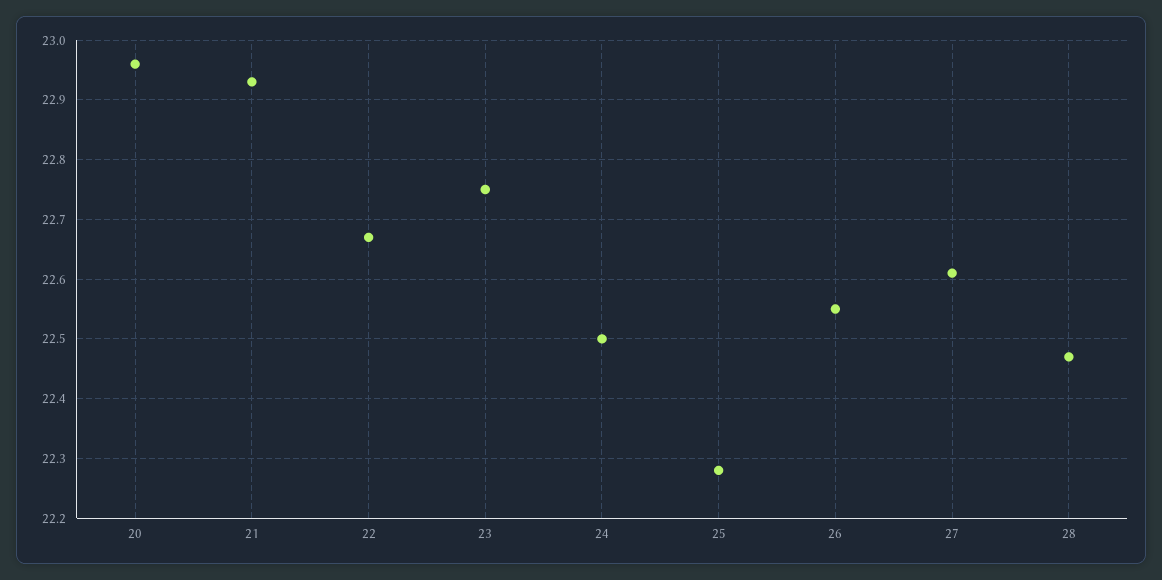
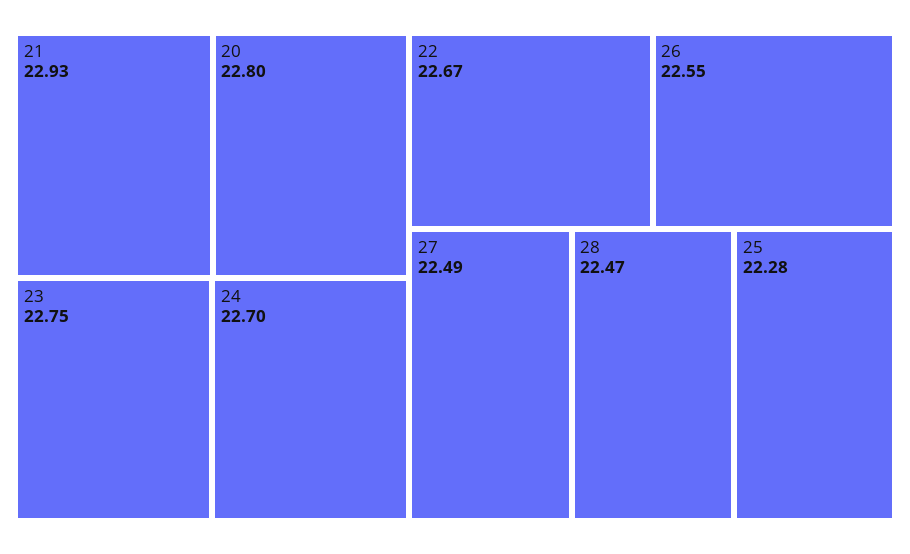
  {
-   "20": 22.95,
+   "20": 22.8,
    "21": 22.93,
    "22": 22.67,
    "23": 22.75,
-   "24": 22.5,
+   "24": 22.7,
    "25": 22.28,
    "26": 22.55,
-   "27": 22.6,
+   "27": 22.49,
    "28": 22.47
  }

